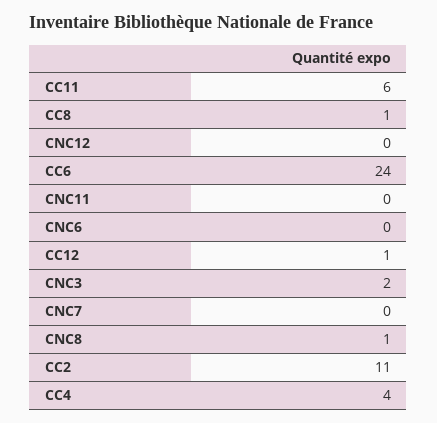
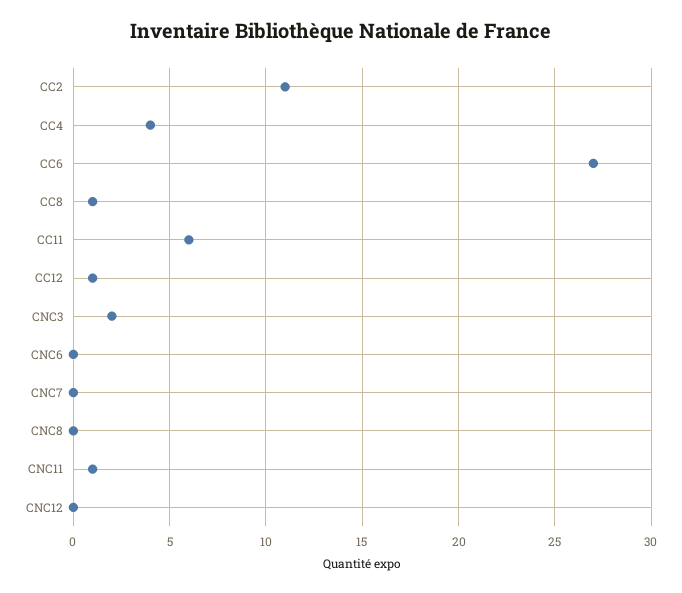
  {
    "CC11": 6,
    "CC8": 1,
    "CNC12": 0,
-   "CC6": 24,
+   "CC6": 27,
-   "CNC11": 0,
+   "CNC11": 1,
    "CNC6": 0,
    "CC12": 1,
    "CNC3": 2,
    "CNC7": 0,
-   "CNC8": 1,
+   "CNC8": 0,
    "CC2": 11,
    "CC4": 4
  }

